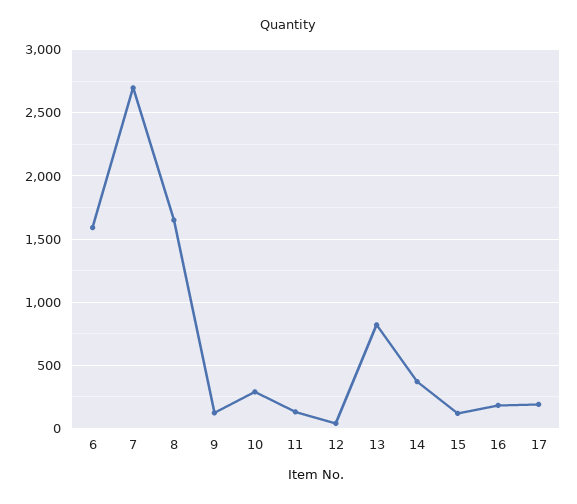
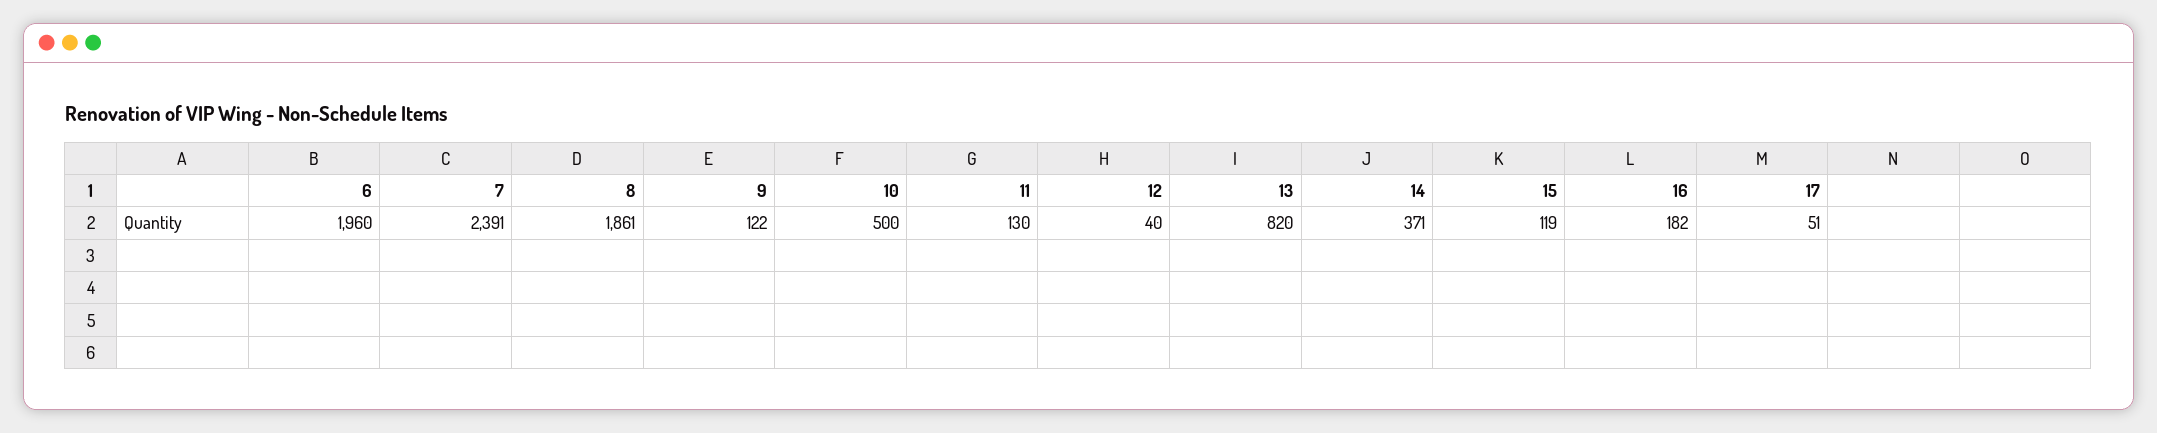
  {
-   "6": 1600,
+   "6": 1960,
-   "7": 2700,
+   "7": 2391,
-   "8": 1650,
+   "8": 1861,
    "9": 122,
-   "10": 300,
+   "10": 500,
    "11": 130,
    "12": 40,
    "13": 820,
    "14": 371,
    "15": 119,
    "16": 182,
-   "17": 200
+   "17": 51
  }

